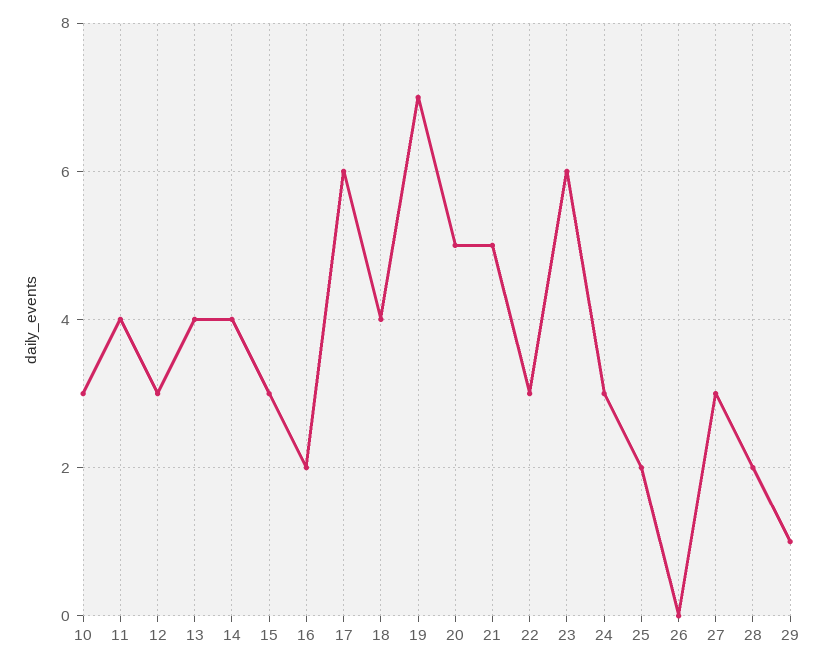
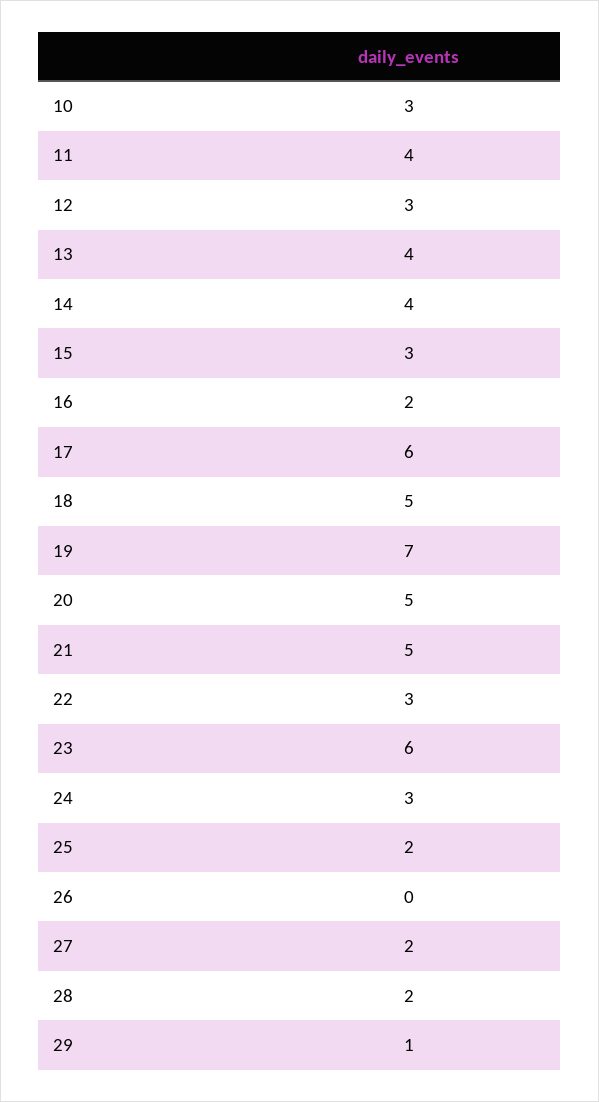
  {
    "10": 3,
    "11": 4,
    "12": 3,
    "13": 4,
    "14": 4,
    "15": 3,
    "16": 2,
    "17": 6,
-   "18": 4,
+   "18": 5,
    "19": 7,
    "20": 5,
    "21": 5,
    "22": 3,
    "23": 6,
    "24": 3,
    "25": 2,
    "26": 0,
-   "27": 3,
+   "27": 2,
    "28": 2,
    "29": 1
  }

